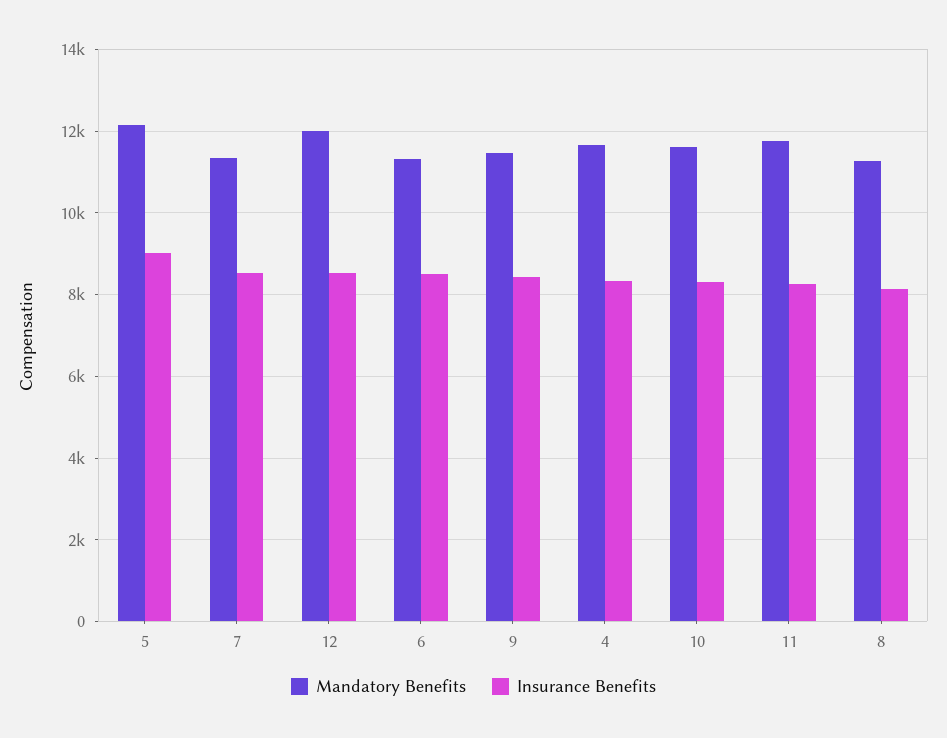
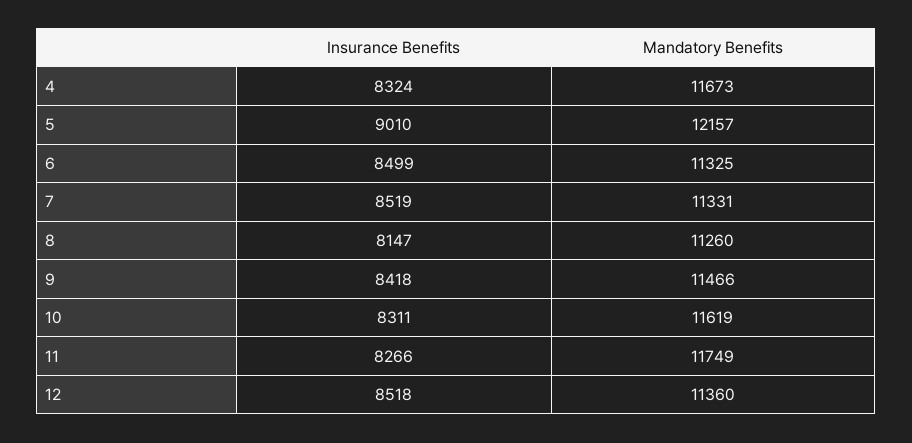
  {
    "Mandatory Benefits": {
      "5": 12157,
      "7": 11331,
-     "12": 12000,
+     "12": 11360,
      "6": 11325,
      "9": 11466,
      "4": 11673,
      "10": 11619,
      "11": 11749,
      "8": 11260
    },
    "Insurance Benefits": {
      "5": 9010,
      "7": 8519,
      "12": 8518,
      "6": 8499,
      "9": 8418,
      "4": 8324,
      "10": 8311,
      "11": 8266,
      "8": 8147
    }
  }

